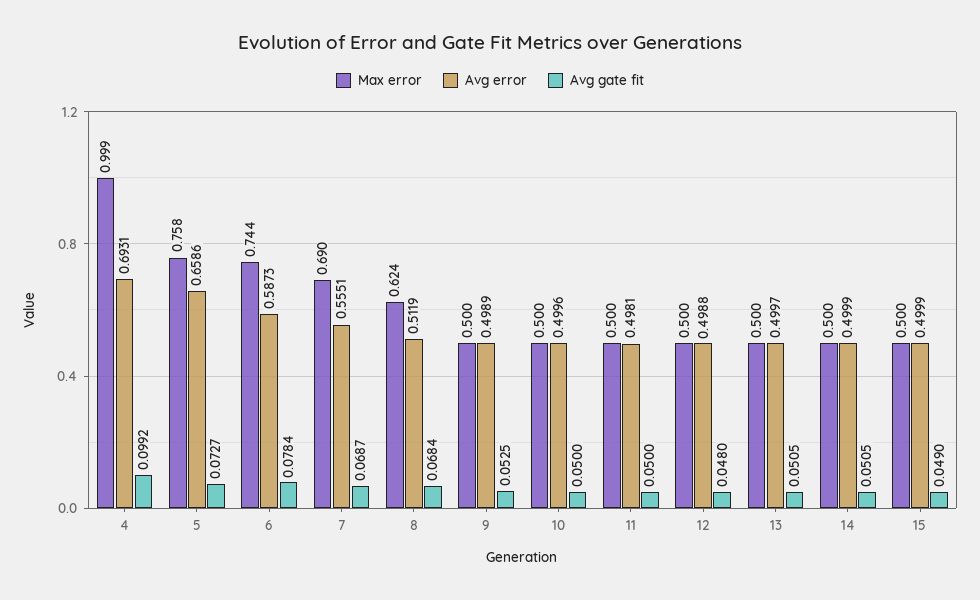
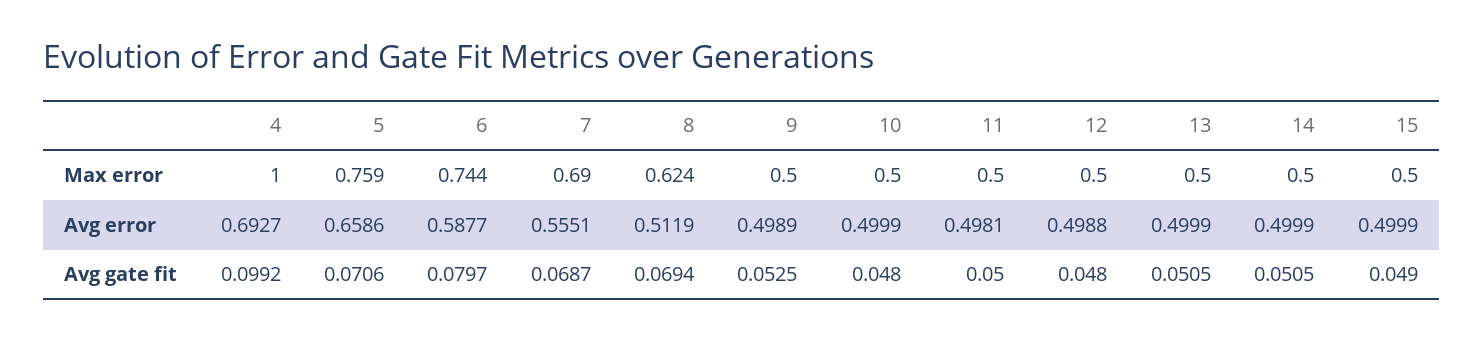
  {
    "Max error": {
-     "4": 0.999,
+     "4": 1,
-     "5": 0.758,
+     "5": 0.759,
      "6": 0.744,
      "7": 0.69,
      "8": 0.624,
      "9": 0.5,
      "10": 0.5,
      "11": 0.5,
      "12": 0.5,
      "13": 0.5,
      "14": 0.5,
      "15": 0.5
    },
    "Avg error": {
-     "4": 0.6931,
+     "4": 0.6927,
      "5": 0.6586,
-     "6": 0.5873,
+     "6": 0.5877,
      "7": 0.5551,
      "8": 0.5119,
      "9": 0.4989,
-     "10": 0.4996,
+     "10": 0.4999,
      "11": 0.4981,
      "12": 0.4988,
-     "13": 0.4997,
+     "13": 0.4999,
      "14": 0.4999,
      "15": 0.4999
    },
    "Avg gate fit": {
      "4": 0.0992,
-     "5": 0.0727,
+     "5": 0.0706,
-     "6": 0.0784,
+     "6": 0.0797,
      "7": 0.0687,
-     "8": 0.0684,
+     "8": 0.0694,
      "9": 0.0525,
-     "10": 0.05,
+     "10": 0.048,
      "11": 0.05,
      "12": 0.048,
      "13": 0.0505,
      "14": 0.0505,
      "15": 0.049
    }
  }

